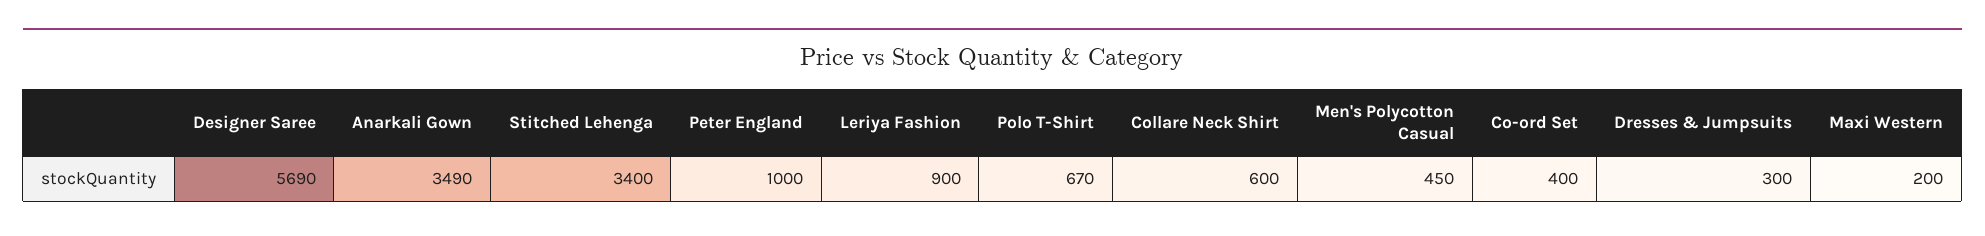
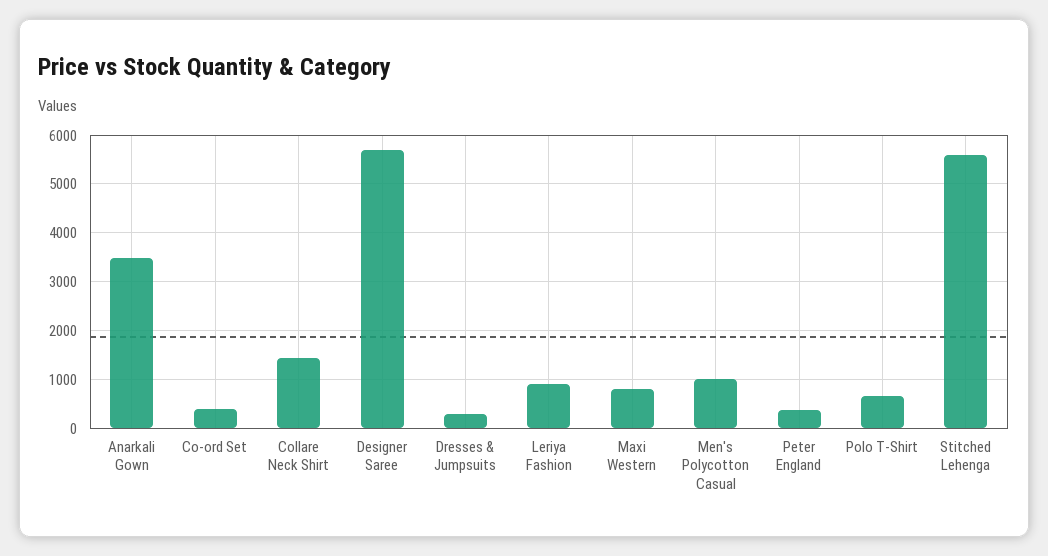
  {
    "Designer Saree": 5690,
    "Anarkali Gown": 3490,
-   "Stitched Lehenga": 3400,
+   "Stitched Lehenga": 5600,
-   "Peter England": 1000,
+   "Peter England": 400,
    "Leriya Fashion": 900,
    "Polo T-Shirt": 670,
-   "Collare Neck Shirt": 600,
+   "Collare Neck Shirt": 1400,
-   "Men's Polycotton Casual": 450,
+   "Men's Polycotton Casual": 1000,
    "Co-ord Set": 400,
    "Dresses & Jumpsuits": 300,
-   "Maxi Western": 200
+   "Maxi Western": 800
  }

